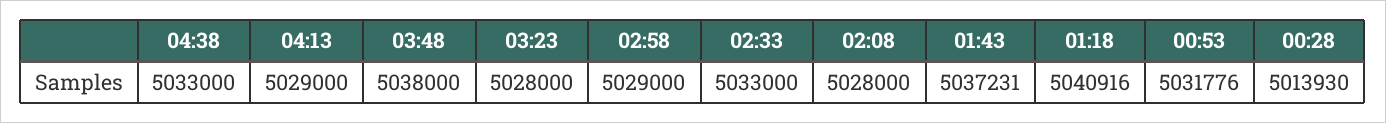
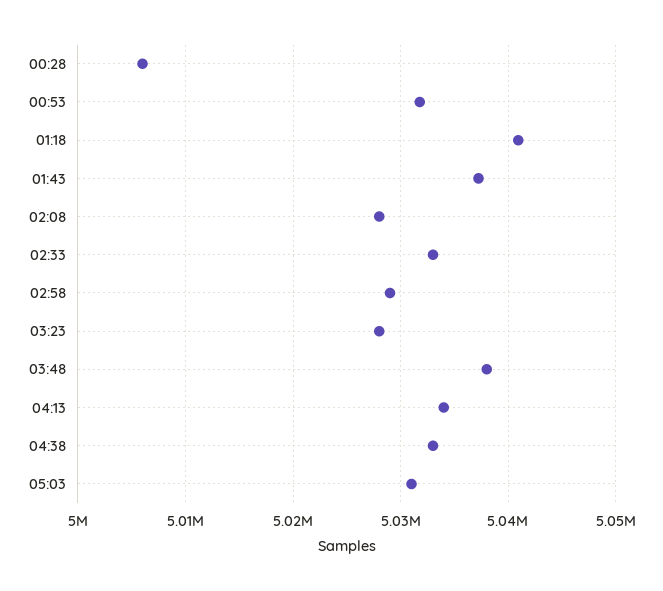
  {
    "04:38": 5033000,
-   "04:13": 5029000,
+   "04:13": 5034000,
    "03:48": 5038000,
    "03:23": 5028000,
    "02:58": 5029000,
    "02:33": 5033000,
    "02:08": 5028000,
    "01:43": 5037231,
    "01:18": 5040916,
    "00:53": 5031776,
-   "00:28": 5013930
+   "00:28": 5006000,
+   "05:03": 5031000
  }

